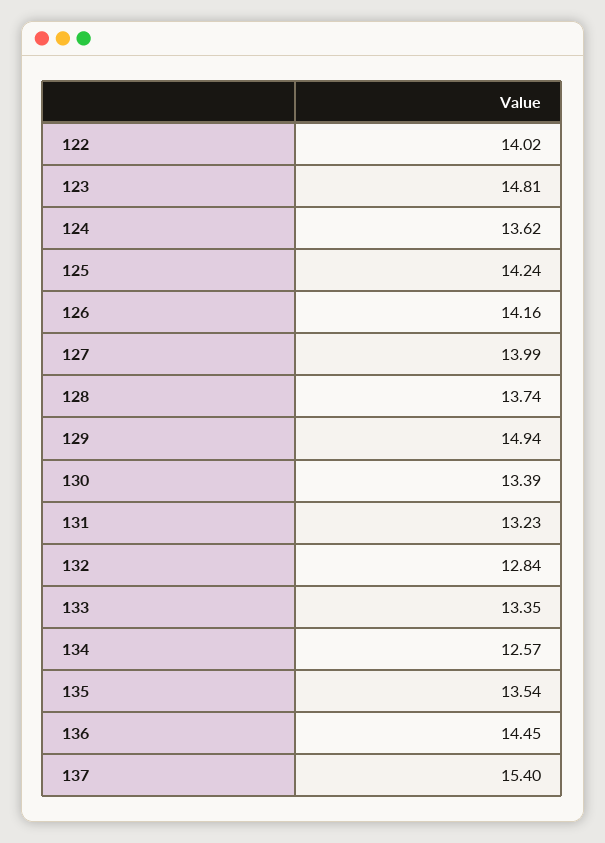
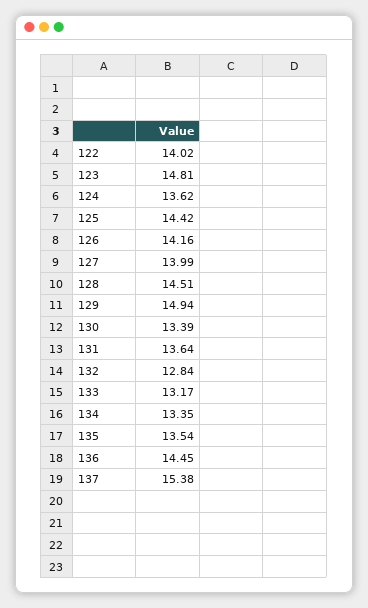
  {
    "122": 14.02,
    "123": 14.81,
    "124": 13.62,
-   "125": 14.24,
+   "125": 14.42,
    "126": 14.16,
    "127": 13.99,
-   "128": 13.74,
+   "128": 14.51,
    "129": 14.94,
    "130": 13.39,
-   "131": 13.23,
+   "131": 13.64,
    "132": 12.84,
-   "133": 13.35,
+   "133": 13.17,
-   "134": 12.57,
+   "134": 13.35,
    "135": 13.54,
    "136": 14.45,
-   "137": 15.4
+   "137": 15.38
  }

